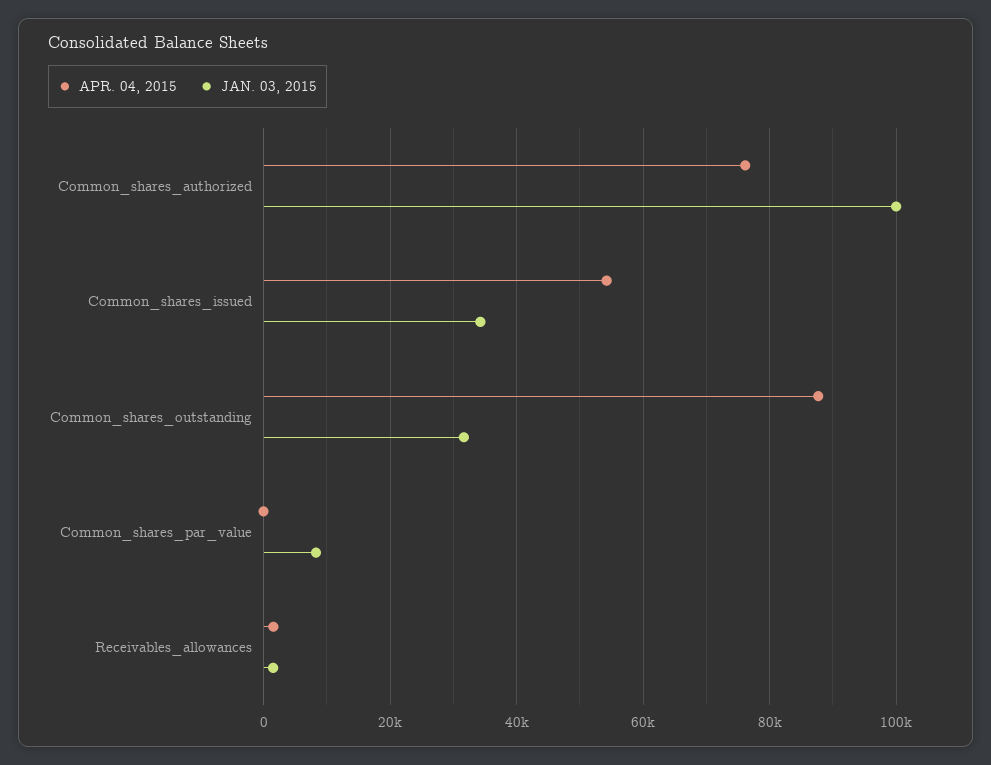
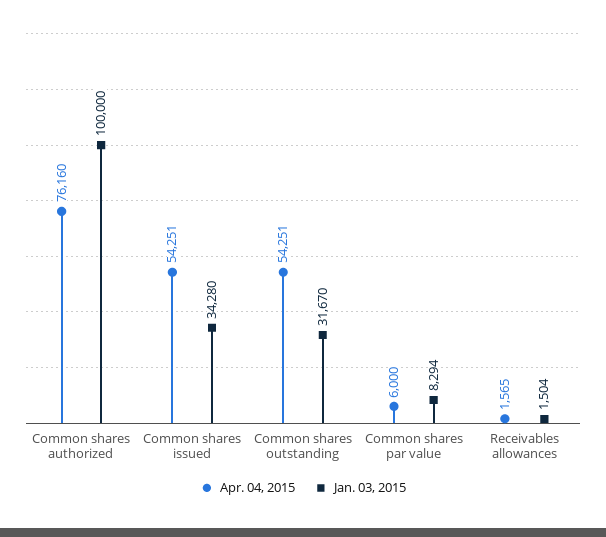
  {
    "APR. 04, 2015": {
      "Common_shares_authorized": 76160,
      "Common_shares_issued": 54251,
-     "Common_shares_outstanding": 88000,
+     "Common_shares_outstanding": 54251,
-     "Common_shares_par_value": 0,
+     "Common_shares_par_value": 6000,
      "Receivables_allowances": 1565
    },
    "JAN. 03, 2015": {
      "Common_shares_authorized": 100000,
      "Common_shares_issued": 34280,
      "Common_shares_outstanding": 31670,
      "Common_shares_par_value": 8294,
      "Receivables_allowances": 1504
    }
  }

